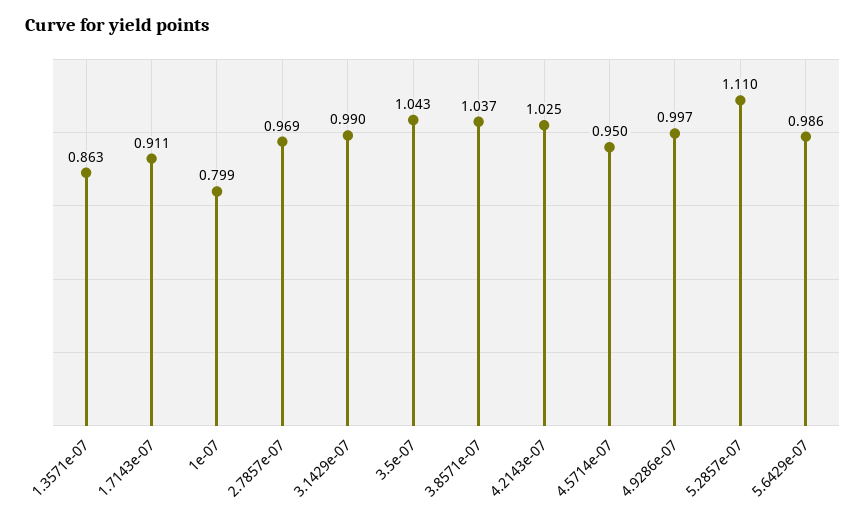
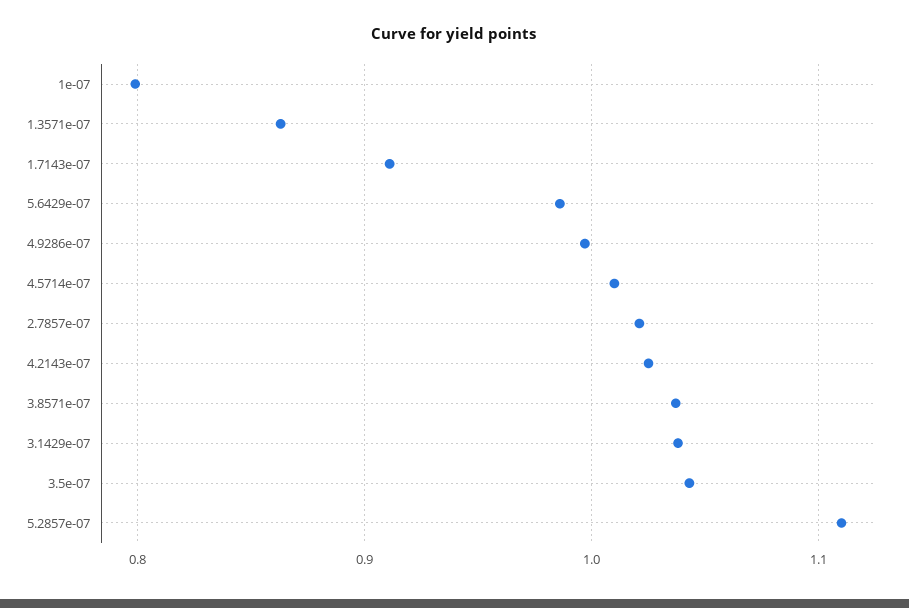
  {
    "1.3571e-07": 0.863,
    "1.7143e-07": 0.911,
    "1e-07": 0.799,
-   "2.7857e-07": 0.969,
+   "2.7857e-07": 1.02,
-   "3.1429e-07": 0.99,
+   "3.1429e-07": 1.04,
    "3.5e-07": 1.043,
    "3.8571e-07": 1.037,
    "4.2143e-07": 1.025,
-   "4.5714e-07": 0.95,
+   "4.5714e-07": 1.01,
    "4.9286e-07": 0.997,
    "5.2857e-07": 1.11,
    "5.6429e-07": 0.986
  }

